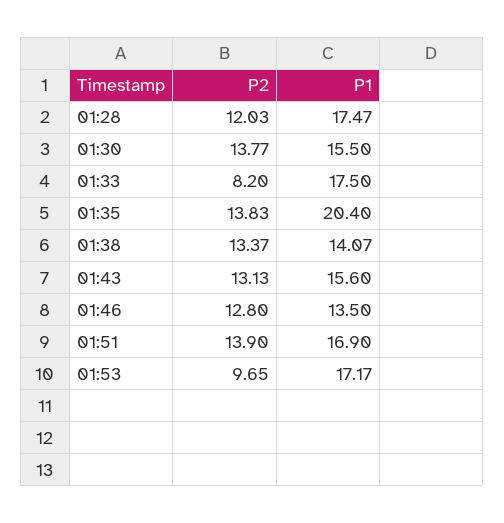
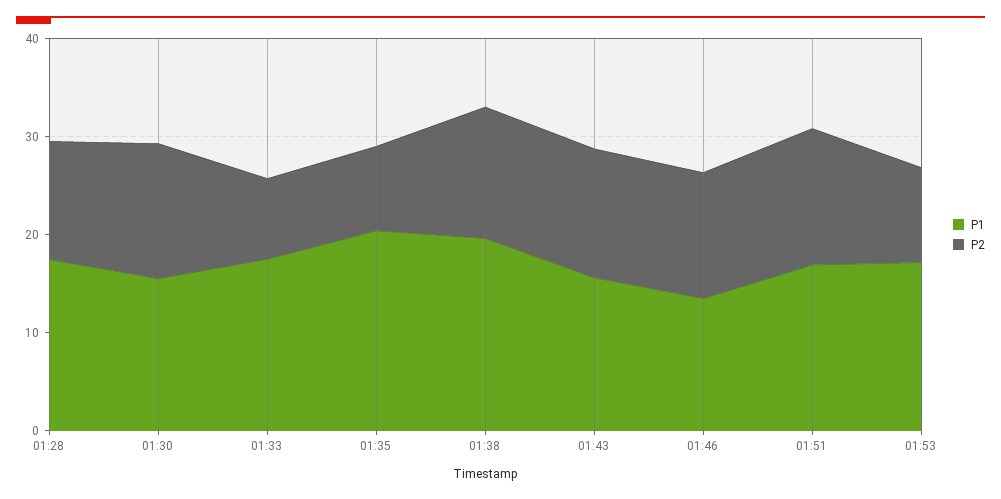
  {
    "P2": {
      "01:28": 12.03,
      "01:30": 13.77,
      "01:33": 8.2,
-     "01:35": 13.83,
+     "01:35": 8,
      "01:38": 13.37,
      "01:43": 13.13,
      "01:46": 12.8,
      "01:51": 13.9,
      "01:53": 9.65
    },
    "P1": {
      "01:28": 17.47,
      "01:30": 15.5,
      "01:33": 17.5,
      "01:35": 20.4,
-     "01:38": 14.07,
+     "01:38": 20,
      "01:43": 15.6,
      "01:46": 13.5,
      "01:51": 16.9,
      "01:53": 17.17
    }
  }

